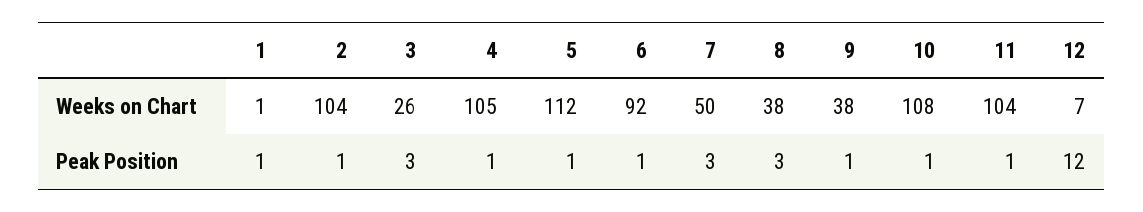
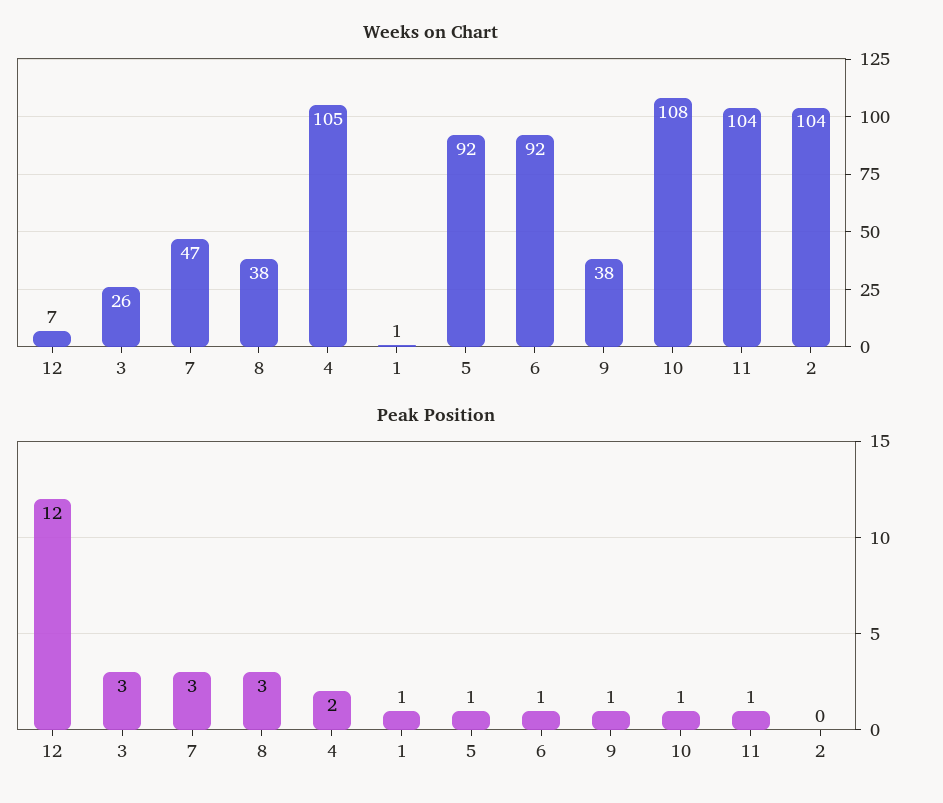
  {
    "Weeks on Chart": {
      "1": 1,
      "2": 104,
      "3": 26,
      "4": 105,
-     "5": 112,
+     "5": 92,
      "6": 92,
-     "7": 50,
+     "7": 47,
      "8": 38,
      "9": 38,
      "10": 108,
      "11": 104,
      "12": 7
    },
    "Peak Position": {
      "1": 1,
-     "2": 1,
+     "2": 0,
      "3": 3,
-     "4": 1,
+     "4": 2,
      "5": 1,
      "6": 1,
      "7": 3,
      "8": 3,
      "9": 1,
      "10": 1,
      "11": 1,
      "12": 12
    }
  }

